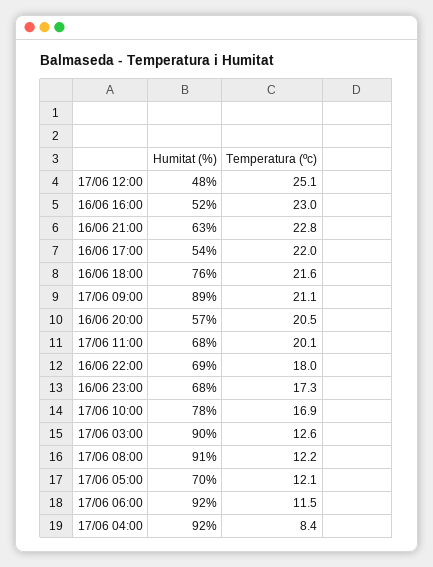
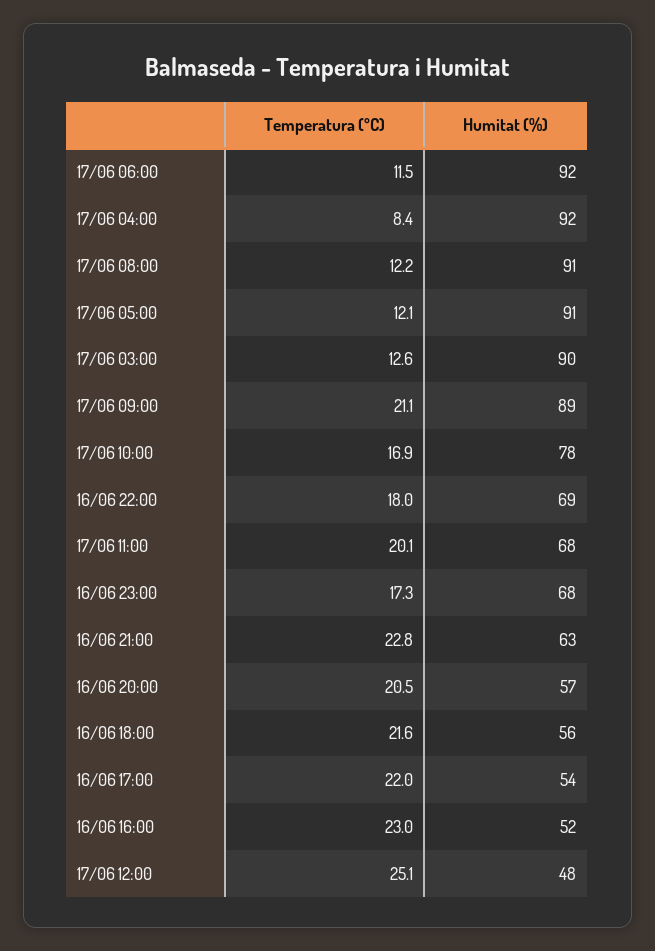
  {
    "Humitat (%)": {
      "17/06 12:00": 48,
      "16/06 16:00": 52,
      "16/06 21:00": 63,
      "16/06 17:00": 54,
-     "16/06 18:00": 76,
+     "16/06 18:00": 56,
      "17/06 09:00": 89,
      "16/06 20:00": 57,
      "17/06 11:00": 68,
      "16/06 22:00": 69,
      "16/06 23:00": 68,
      "17/06 10:00": 78,
      "17/06 03:00": 90,
      "17/06 08:00": 91,
-     "17/06 05:00": 70,
+     "17/06 05:00": 91,
      "17/06 06:00": 92,
      "17/06 04:00": 92
    },
    "Temperatura (ºc)": {
      "17/06 12:00": 25.1,
      "16/06 16:00": 23,
      "16/06 21:00": 22.8,
      "16/06 17:00": 22,
      "16/06 18:00": 21.6,
      "17/06 09:00": 21.1,
      "16/06 20:00": 20.5,
      "17/06 11:00": 20.1,
      "16/06 22:00": 18,
      "16/06 23:00": 17.3,
      "17/06 10:00": 16.9,
      "17/06 03:00": 12.6,
      "17/06 08:00": 12.2,
      "17/06 05:00": 12.1,
      "17/06 06:00": 11.5,
      "17/06 04:00": 8.4
    }
  }

